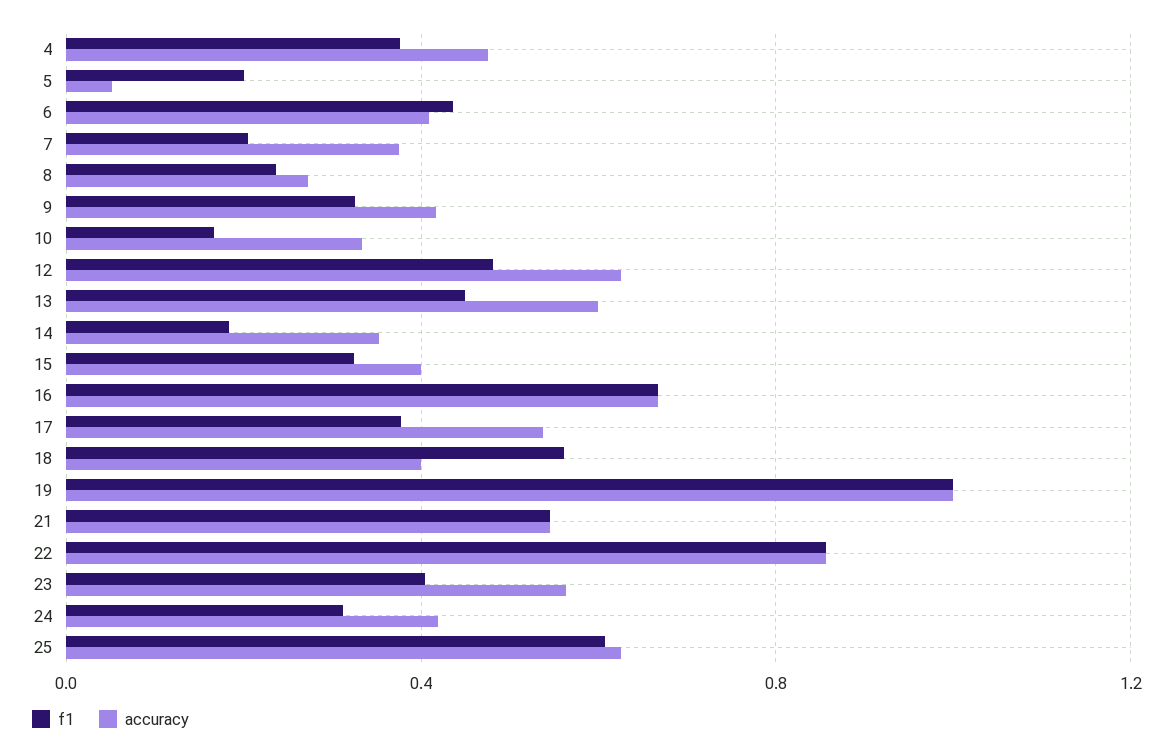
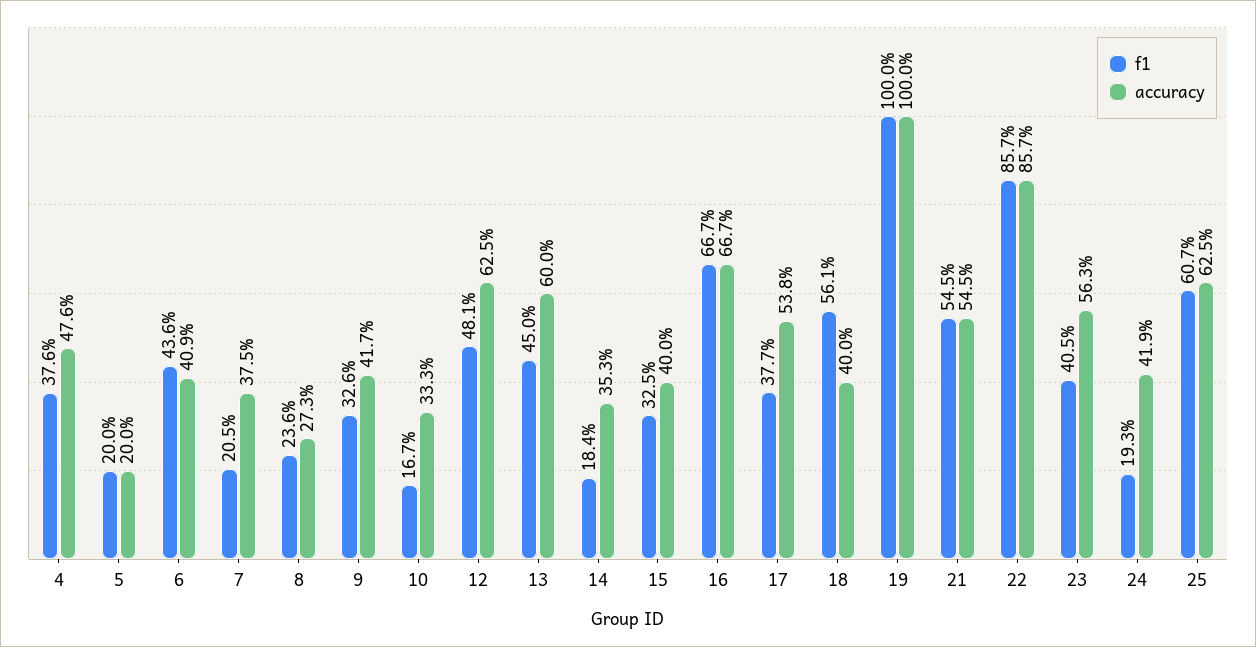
  {
    "f1": {
      "4": 0.376,
      "5": 0.2,
      "6": 0.436,
      "7": 0.205,
      "8": 0.236,
      "9": 0.326,
      "10": 0.167,
      "12": 0.481,
      "13": 0.45,
      "14": 0.184,
      "15": 0.325,
      "16": 0.667,
      "17": 0.377,
      "18": 0.561,
      "19": 1,
      "21": 0.545,
      "22": 0.857,
      "23": 0.405,
-     "24": 0.3,
+     "24": 0.193,
      "25": 0.607
    },
    "accuracy": {
      "4": 0.476,
-     "5": 0.05,
+     "5": 0.2,
      "6": 0.409,
      "7": 0.375,
      "8": 0.273,
      "9": 0.417,
      "10": 0.333,
      "12": 0.625,
      "13": 0.6,
      "14": 0.353,
      "15": 0.4,
      "16": 0.667,
      "17": 0.538,
      "18": 0.4,
      "19": 1,
      "21": 0.545,
      "22": 0.857,
      "23": 0.563,
      "24": 0.419,
      "25": 0.625
    }
  }

